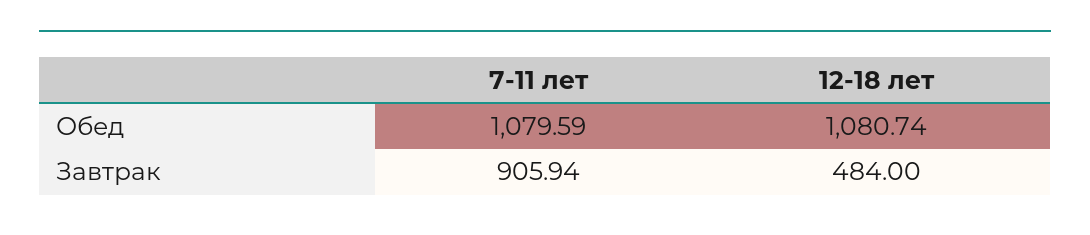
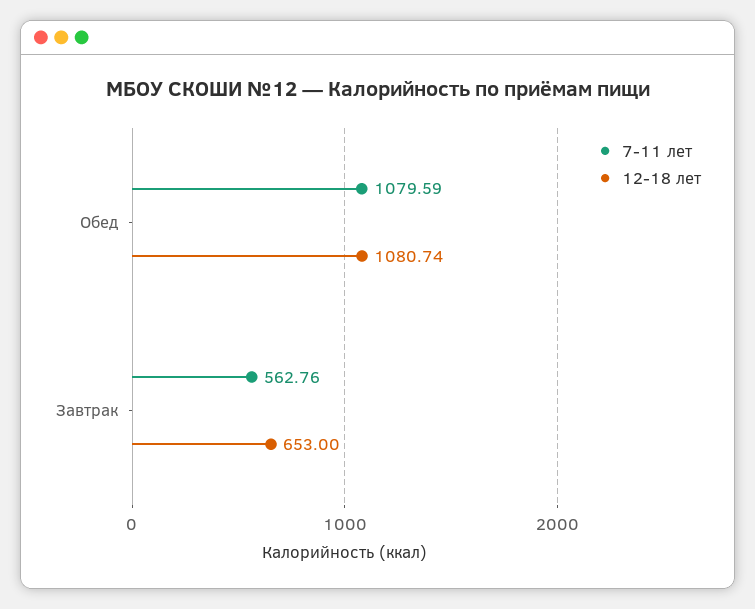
  {
    "7-11 лет": {
      "Обед": 1079.59,
-     "Завтрак": 905.94
+     "Завтрак": 562.76
    },
    "12-18 лет": {
      "Обед": 1080.74,
-     "Завтрак": 484
+     "Завтрак": 653
    }
  }

